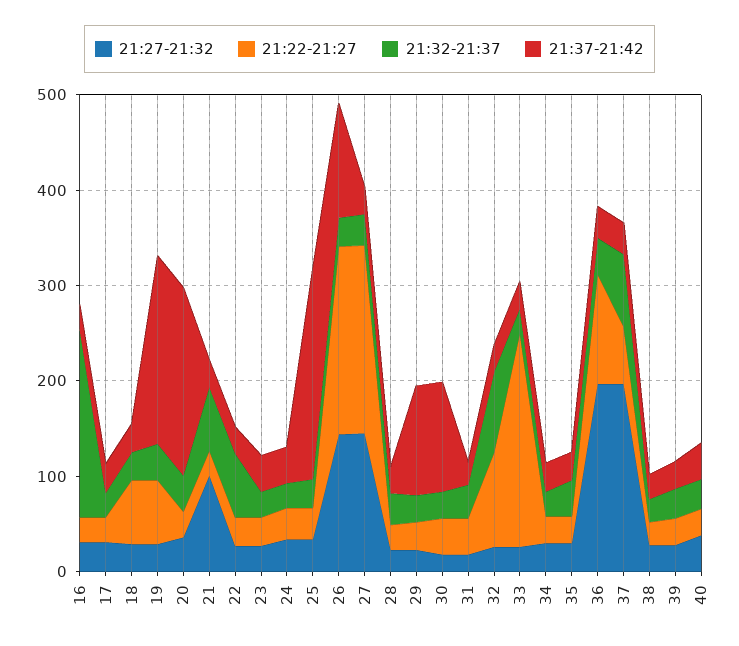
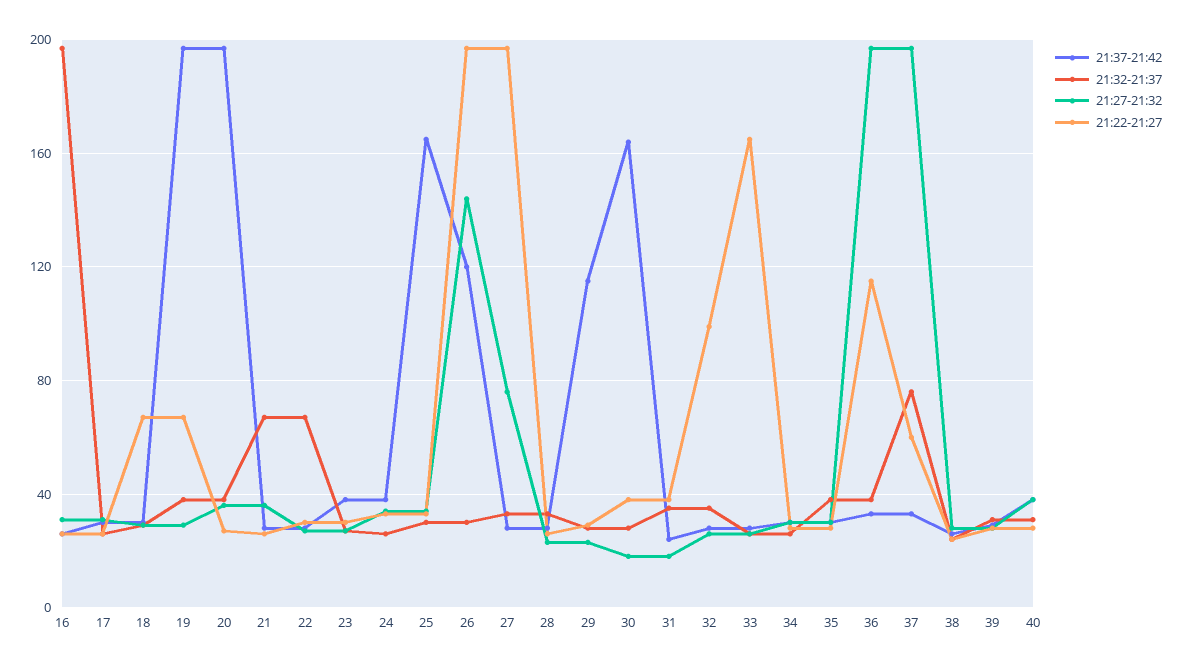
  {
    "21:27-21:32": {
      "16": 30,
      "17": 30,
      "18": 30,
      "19": 30,
      "20": 35,
-     "21": 100,
+     "21": 35,
      "22": 25,
      "23": 25,
      "24": 35,
      "25": 35,
      "26": 145,
-     "27": 140,
+     "27": 75,
      "28": 25,
      "29": 25,
      "30": 20,
      "31": 20,
      "32": 25,
      "33": 25,
      "34": 30,
      "35": 30,
      "36": 195,
      "37": 195,
      "38": 30,
      "39": 30,
      "40": 40
    },
    "21:22-21:27": {
      "16": 25,
      "17": 25,
      "18": 65,
      "19": 65,
      "20": 25,
      "21": 25,
      "22": 30,
      "23": 30,
      "24": 35,
      "25": 35,
      "26": 195,
      "27": 195,
      "28": 25,
      "29": 30,
      "30": 40,
      "31": 40,
      "32": 100,
-     "33": 220,
+     "33": 165,
      "34": 30,
      "35": 30,
      "36": 115,
      "37": 60,
      "38": 25,
      "39": 30,
      "40": 30
    },
    "21:32-21:37": {
      "16": 195,
      "17": 25,
      "18": 30,
      "19": 40,
      "20": 40,
      "21": 65,
      "22": 65,
      "23": 25,
      "24": 25,
      "25": 30,
      "26": 30,
      "27": 35,
      "28": 35,
      "29": 30,
      "30": 30,
      "31": 35,
-     "32": 80,
+     "32": 35,
      "33": 25,
      "34": 25,
      "35": 40,
      "36": 40,
      "37": 75,
      "38": 25,
      "39": 30,
      "40": 30
    },
    "21:37-21:42": {
      "16": 25,
      "17": 30,
      "18": 30,
      "19": 195,
      "20": 195,
      "21": 30,
      "22": 30,
      "23": 40,
      "24": 40,
-     "25": 220,
+     "25": 165,
      "26": 120,
      "27": 30,
      "28": 30,
      "29": 115,
-     "30": 120,
+     "30": 165,
      "31": 25,
      "32": 30,
      "33": 30,
      "34": 30,
      "35": 30,
      "36": 35,
      "37": 35,
      "38": 25,
      "39": 30,
      "40": 40
    }
  }

